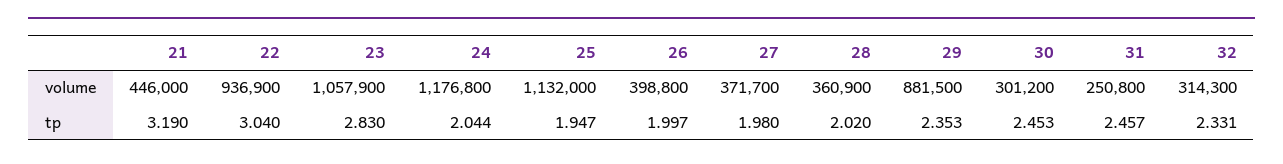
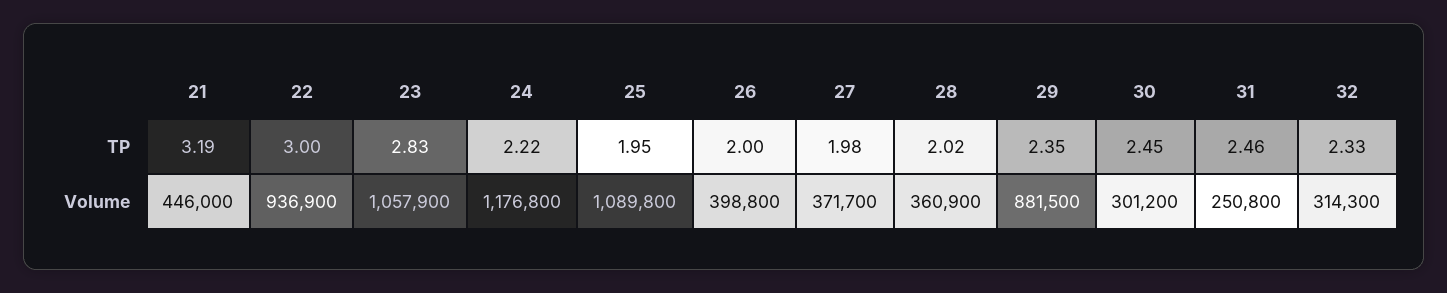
  {
    "21": {
      "volume": 446000,
      "tp": 3.19
    },
    "22": {
      "volume": 936900,
-     "tp": 3.04
+     "tp": 3
    },
    "23": {
      "volume": 1057900,
      "tp": 2.83
    },
    "24": {
      "volume": 1176800,
-     "tp": 2.044
+     "tp": 2.22
    },
    "25": {
-     "volume": 1132000,
+     "volume": 1089800,
      "tp": 1.947
    },
    "26": {
      "volume": 398800,
      "tp": 1.997
    },
    "27": {
      "volume": 371700,
      "tp": 1.98
    },
    "28": {
      "volume": 360900,
      "tp": 2.02
    },
    "29": {
      "volume": 881500,
      "tp": 2.353
    },
    "30": {
      "volume": 301200,
      "tp": 2.453
    },
    "31": {
      "volume": 250800,
      "tp": 2.457
    },
    "32": {
      "volume": 314300,
      "tp": 2.331
    }
  }

